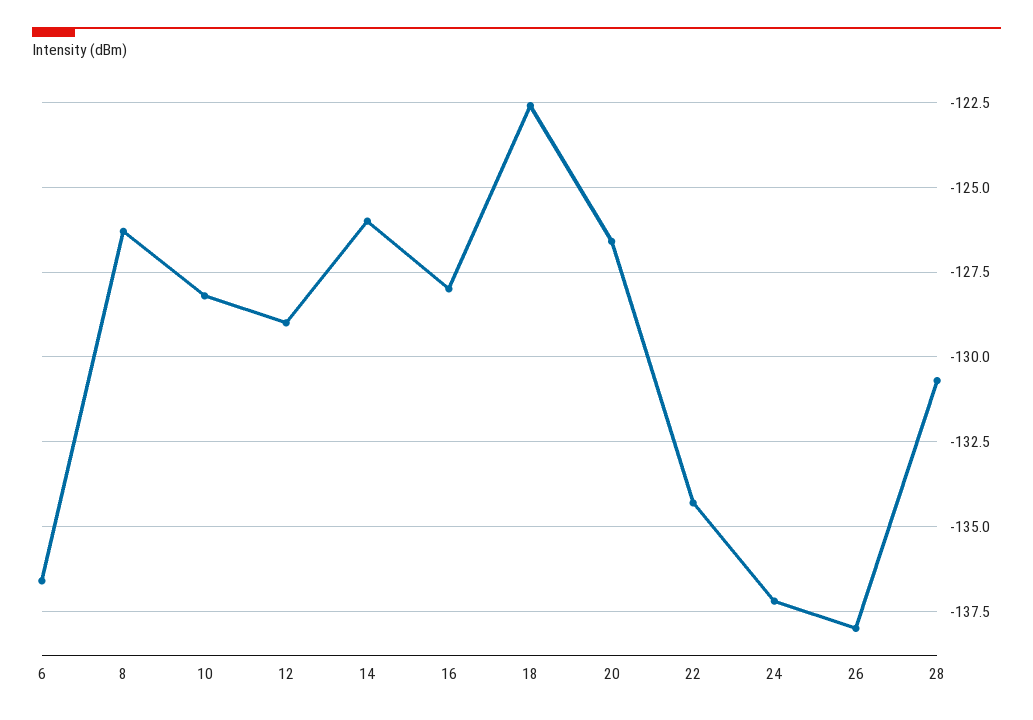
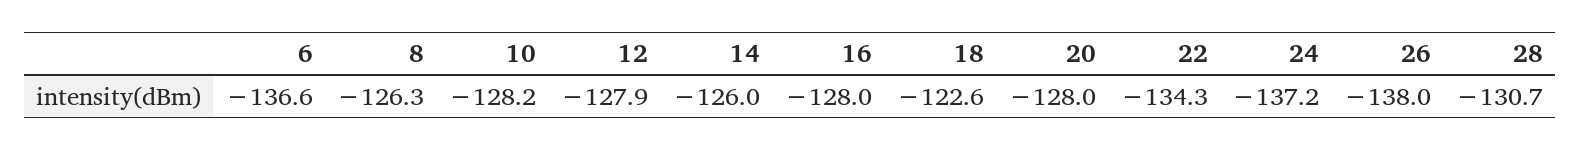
  {
    "6": -136.6,
    "8": -126.3,
    "10": -128.2,
-   "12": -129,
+   "12": -127.9,
    "14": -126,
    "16": -128,
    "18": -122.6,
-   "20": -126.5,
+   "20": -128,
    "22": -134.3,
    "24": -137.2,
    "26": -138,
    "28": -130.7
  }

